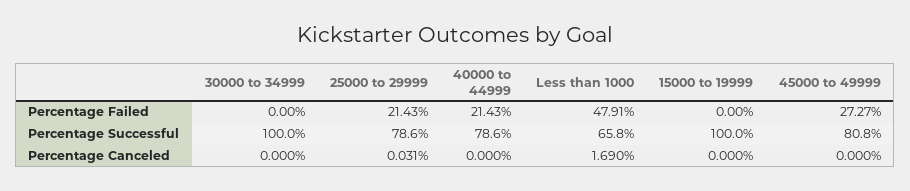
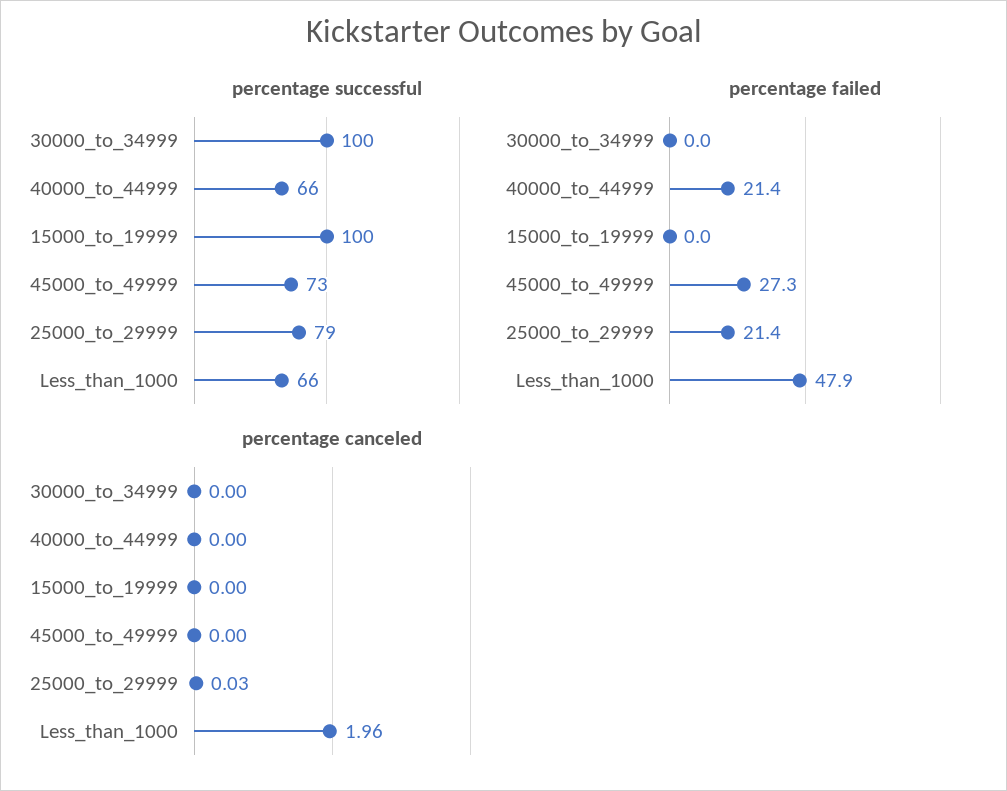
  {
    "Percentage Failed": {
      "30000 to 34999": 0,
      "25000 to 29999": 21.43,
      "40000 to 44999": 21.43,
      "Less than 1000": 47.91,
      "15000 to 19999": 0,
      "45000 to 49999": 27.27
    },
    "Percentage Successful": {
      "30000 to 34999": 100,
      "25000 to 29999": 78.6,
-     "40000 to 44999": 78.6,
+     "40000 to 44999": 66,
      "Less than 1000": 65.8,
      "15000 to 19999": 100,
-     "45000 to 49999": 80.8
+     "45000 to 49999": 73
    },
    "Percentage Canceled": {
      "30000 to 34999": 0,
      "25000 to 29999": 0.031,
      "40000 to 44999": 0,
-     "Less than 1000": 1.69,
+     "Less than 1000": 1.96,
      "15000 to 19999": 0,
      "45000 to 49999": 0
    }
  }

